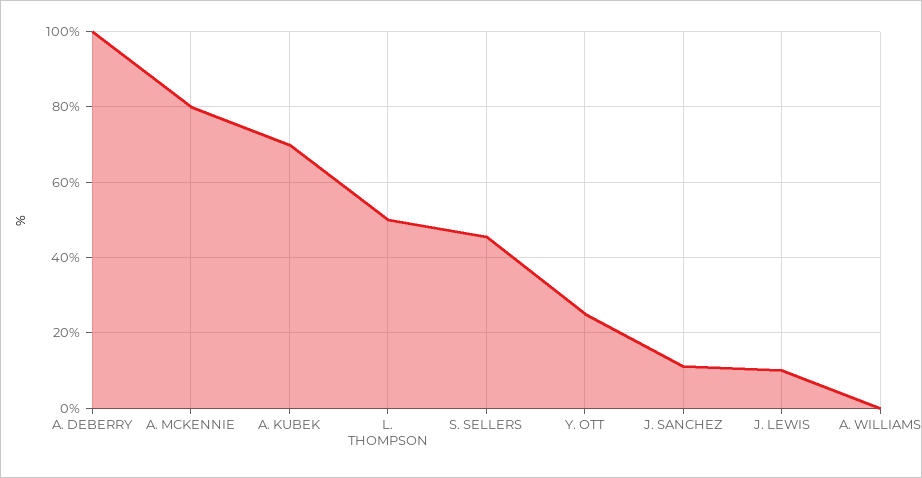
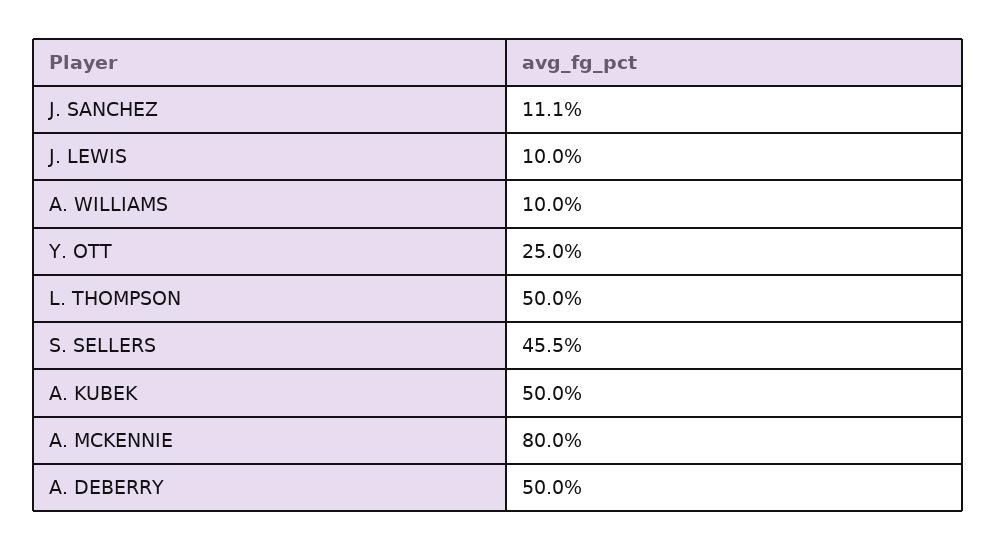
  {
-   "A. DEBERRY": 100,
+   "A. DEBERRY": 50,
    "A. MCKENNIE": 80,
-   "A. KUBEK": 70,
+   "A. KUBEK": 50,
    "L. THOMPSON": 50,
    "S. SELLERS": 45.5,
    "Y. OTT": 25,
    "J. SANCHEZ": 11.1,
    "J. LEWIS": 10,
-   "A. WILLIAMS": 0
+   "A. WILLIAMS": 10
  }

